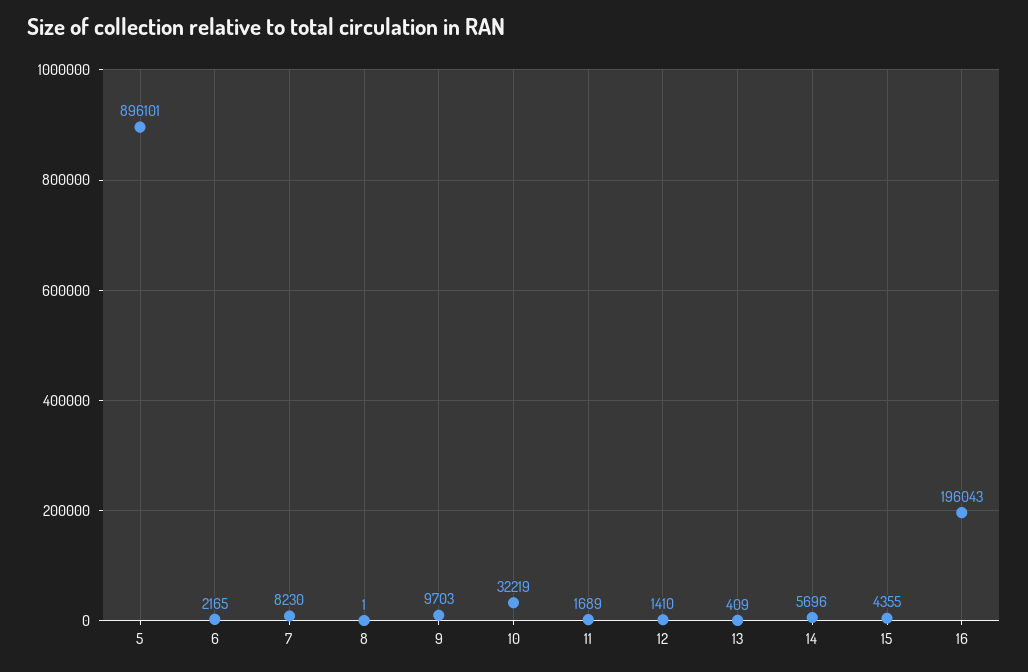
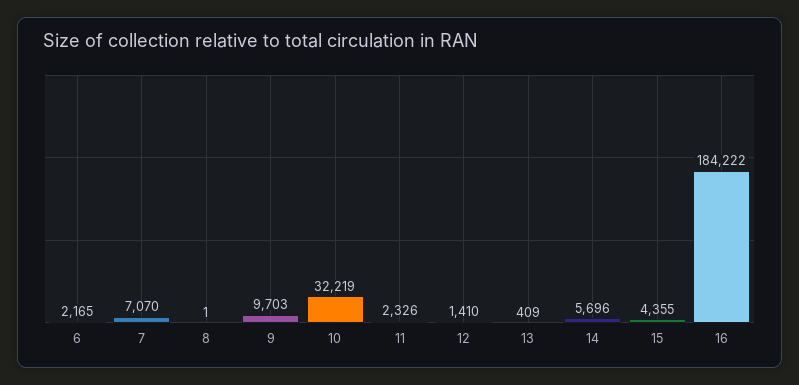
  {
-   "5": 896101,
    "6": 2165,
-   "7": 8230,
+   "7": 7070,
    "8": 1,
    "9": 9703,
    "10": 32219,
-   "11": 1689,
+   "11": 2326,
    "12": 1410,
    "13": 409,
    "14": 5696,
    "15": 4355,
-   "16": 196043
+   "16": 184222
  }

